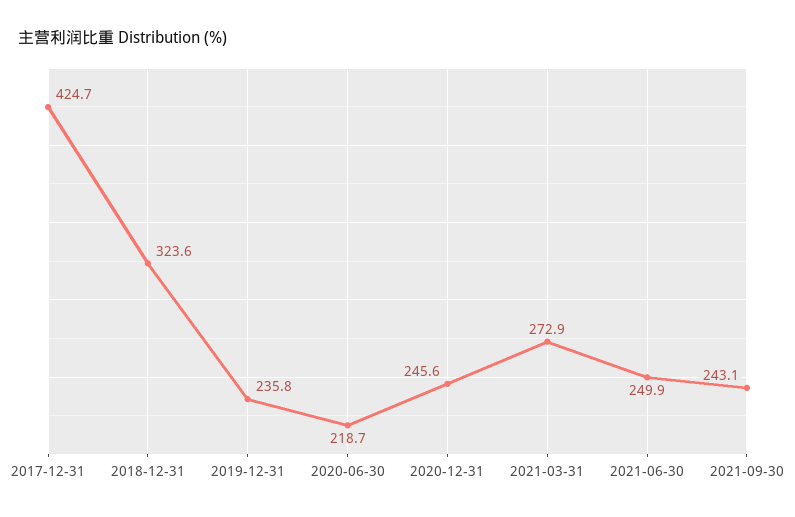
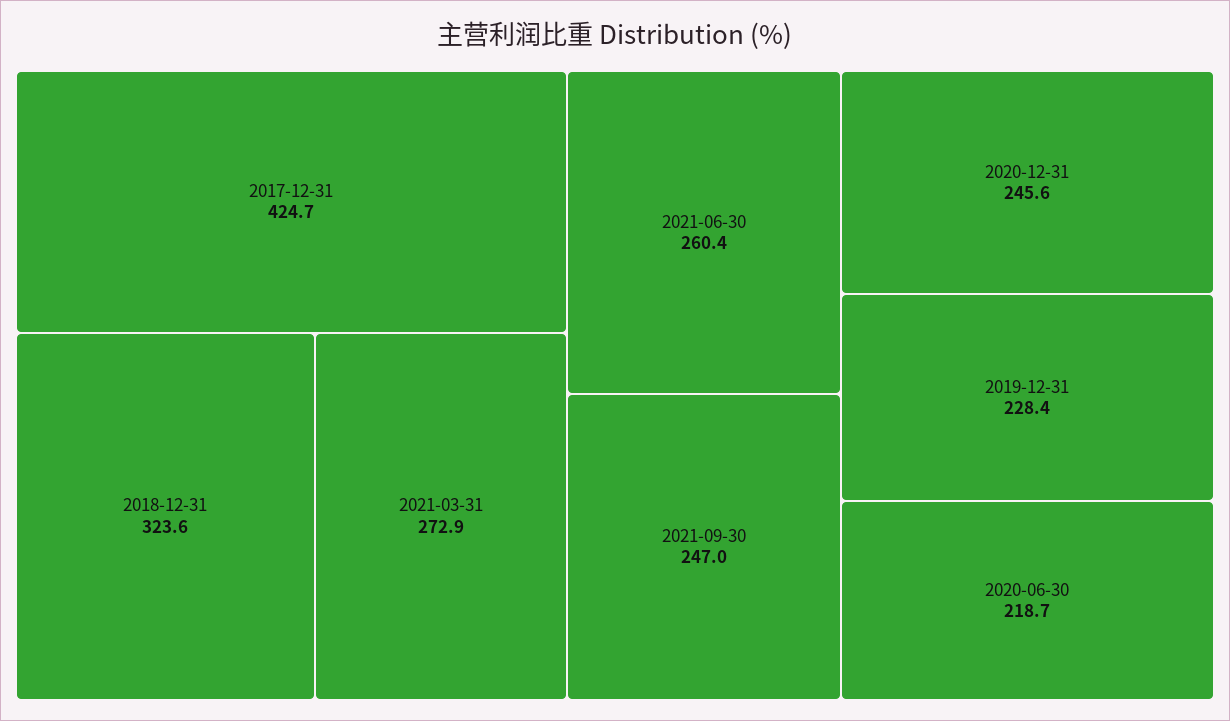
  {
    "2017-12-31": 424.7,
    "2018-12-31": 323.6,
-   "2019-12-31": 235.8,
+   "2019-12-31": 228.4,
    "2020-06-30": 218.7,
    "2020-12-31": 245.6,
    "2021-03-31": 272.9,
-   "2021-06-30": 249.9,
+   "2021-06-30": 260.4,
-   "2021-09-30": 243.1
+   "2021-09-30": 247
  }

